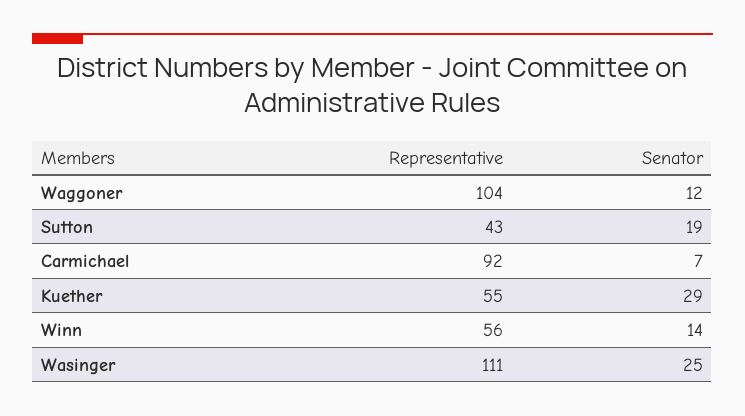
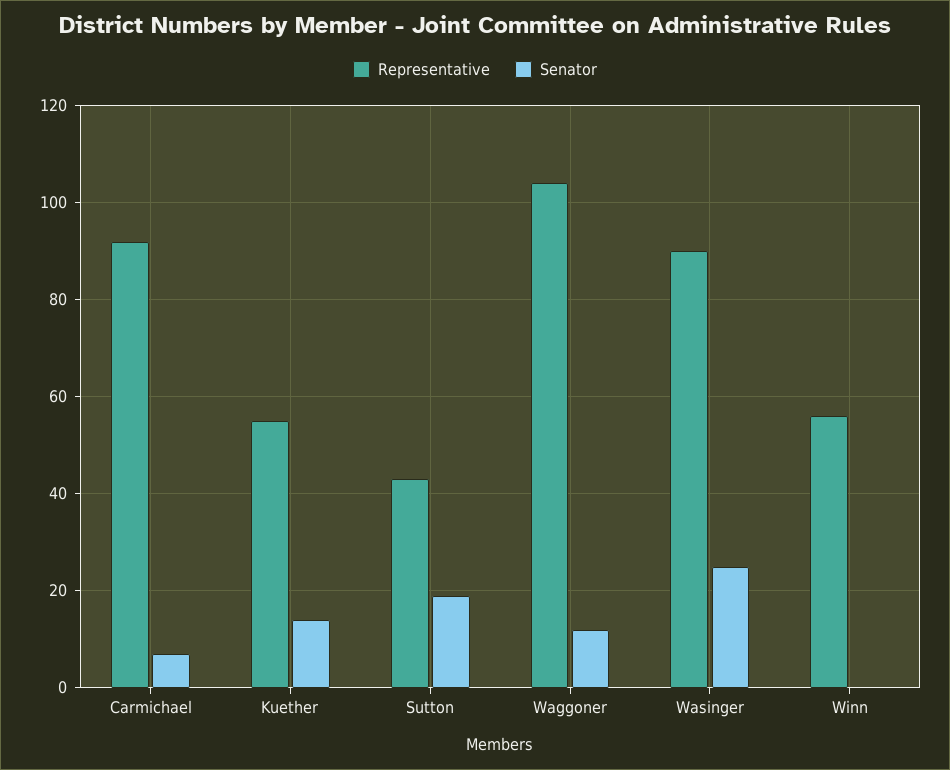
  {
    "Representative": {
      "Waggoner": 104,
      "Sutton": 43,
      "Carmichael": 92,
      "Kuether": 55,
      "Winn": 56,
-     "Wasinger": 111
+     "Wasinger": 90
    },
    "Senator": {
      "Waggoner": 12,
      "Sutton": 19,
      "Carmichael": 7,
-     "Kuether": 29,
+     "Kuether": 15,
-     "Winn": 14,
+     "Winn": 0,
      "Wasinger": 25
    }
  }

